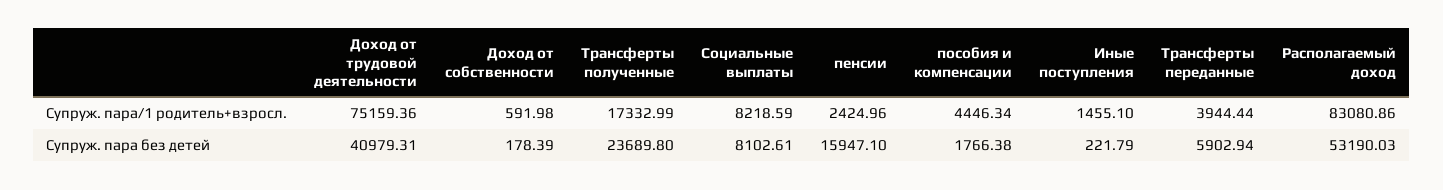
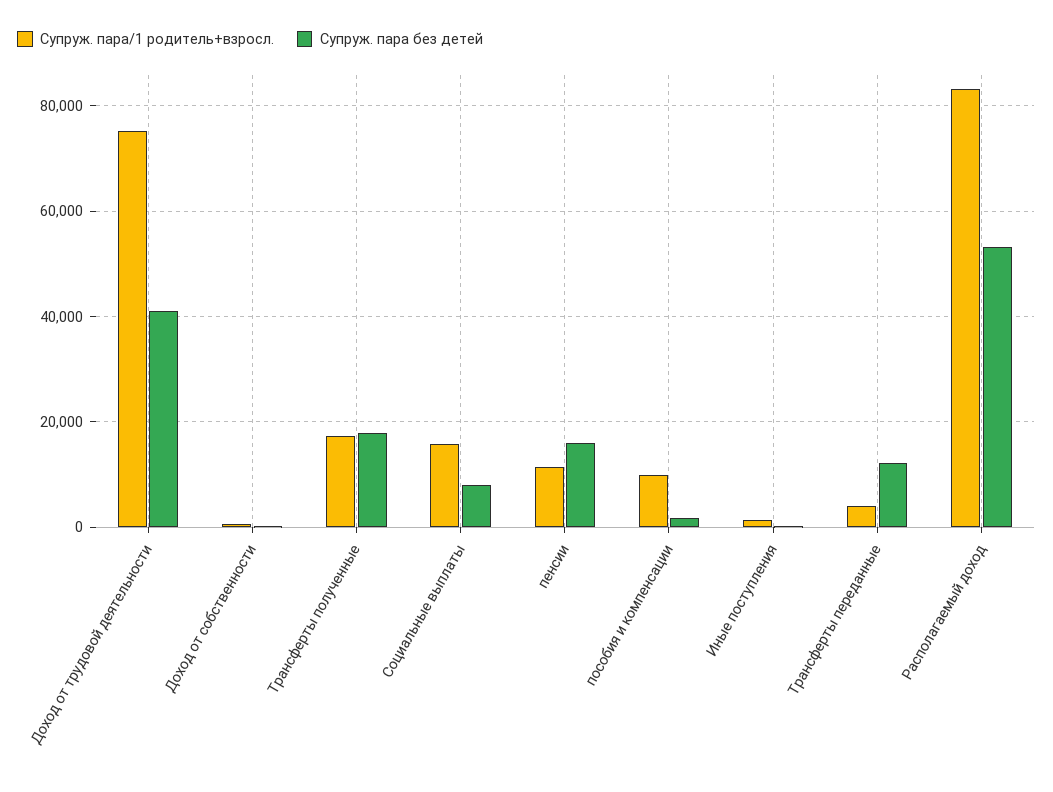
  {
    "Супруж. пара/1 родитель+взросл.": {
      "Доход от трудовой деятельности": 75159.36,
      "Доход от собственности": 591.98,
      "Трансферты полученные": 17332.99,
-     "Социальные выплаты": 8218.59,
+     "Социальные выплаты": 16000,
-     "пенсии": 2424.96,
+     "пенсии": 12000,
-     "пособия и компенсации": 4446.34,
+     "пособия и компенсации": 10000,
      "Иные поступления": 1455.1,
      "Трансферты переданные": 3944.44,
      "Располагаемый доход": 83080.86
    },
    "Супруж. пара без детей": {
      "Доход от трудовой деятельности": 40979.31,
      "Доход от собственности": 178.39,
-     "Трансферты полученные": 23689.8,
+     "Трансферты полученные": 18000,
      "Социальные выплаты": 8102.61,
      "пенсии": 15947.1,
      "пособия и компенсации": 1766.38,
      "Иные поступления": 221.79,
-     "Трансферты переданные": 5902.94,
+     "Трансферты переданные": 12000,
      "Располагаемый доход": 53190.03
    }
  }

